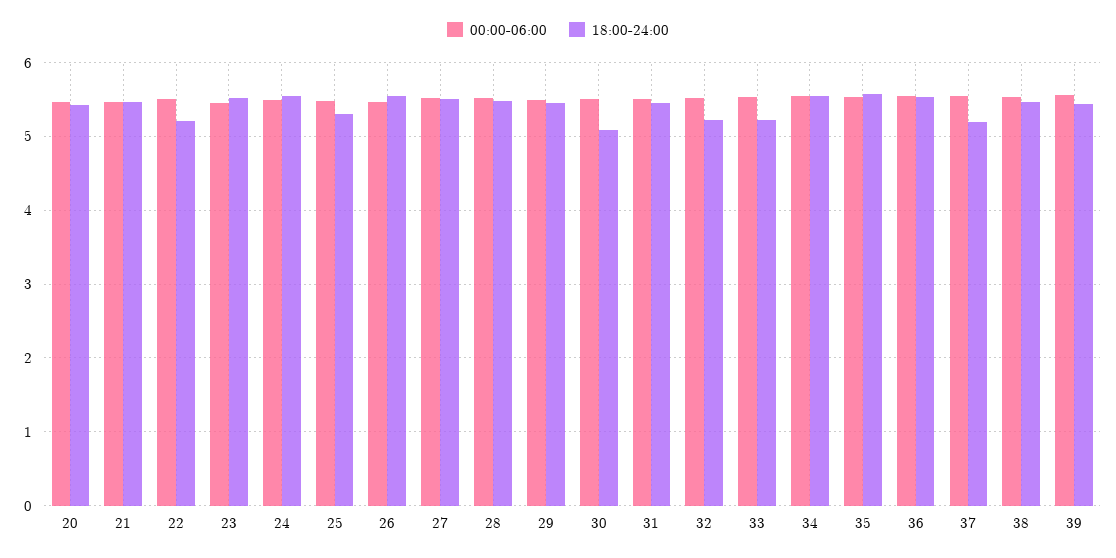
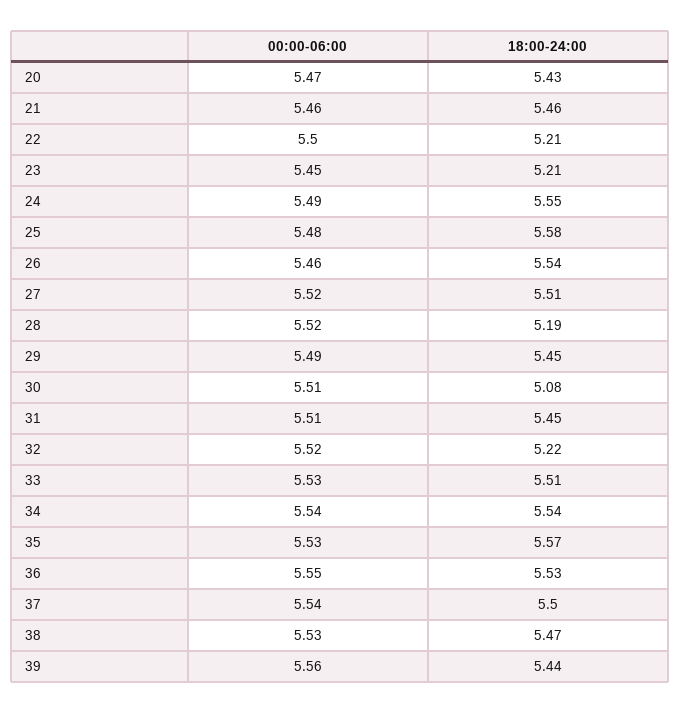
  {
    "00:00-06:00": {
      "20": 5.47,
      "21": 5.46,
      "22": 5.5,
      "23": 5.45,
      "24": 5.49,
      "25": 5.48,
      "26": 5.46,
      "27": 5.52,
      "28": 5.52,
      "29": 5.49,
      "30": 5.51,
      "31": 5.51,
      "32": 5.52,
      "33": 5.53,
      "34": 5.54,
      "35": 5.53,
      "36": 5.55,
      "37": 5.54,
      "38": 5.53,
      "39": 5.56
    },
    "18:00-24:00": {
      "20": 5.43,
      "21": 5.46,
      "22": 5.21,
-     "23": 5.5,
+     "23": 5.21,
      "24": 5.55,
-     "25": 5.3,
+     "25": 5.58,
      "26": 5.54,
      "27": 5.51,
-     "28": 5.5,
+     "28": 5.19,
      "29": 5.45,
      "30": 5.08,
      "31": 5.45,
      "32": 5.22,
-     "33": 5.2,
+     "33": 5.51,
      "34": 5.54,
      "35": 5.57,
      "36": 5.53,
-     "37": 5.2,
+     "37": 5.5,
      "38": 5.47,
      "39": 5.44
    }
  }

